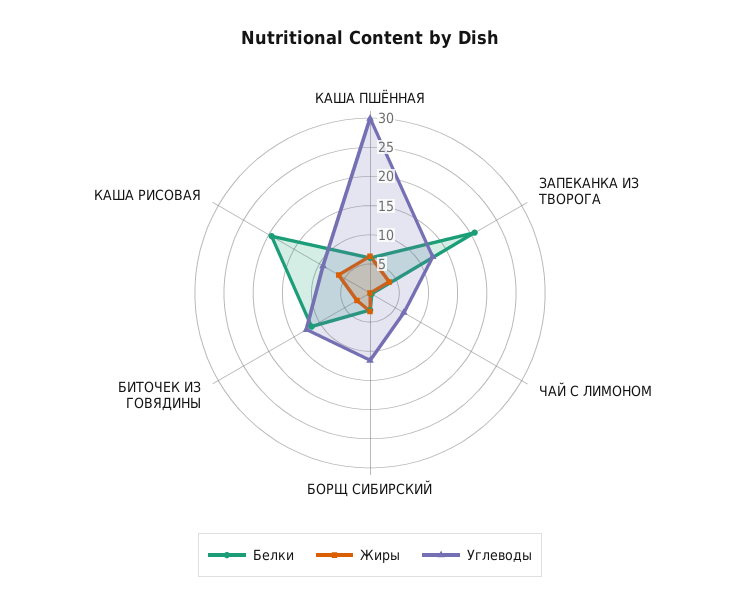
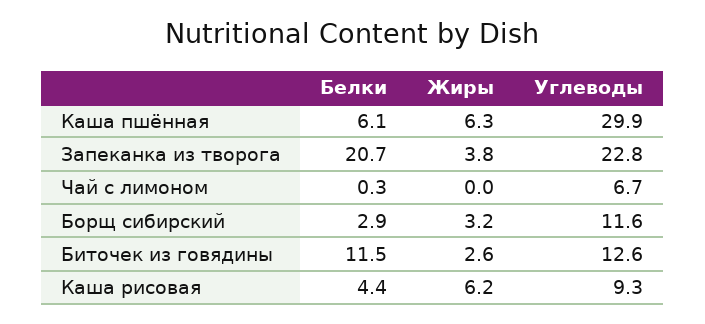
  {
    "Белки": {
      "КАША ПШЁННАЯ": 6.1,
      "ЗАПЕКАНКА ИЗ ТВОРОГА": 20.7,
      "ЧАЙ С ЛИМОНОМ": 0.3,
      "БОРЩ СИБИРСКИЙ": 2.9,
      "БИТОЧЕК ИЗ ГОВЯДИНЫ": 11.5,
-     "КАША РИСОВАЯ": 20
+     "КАША РИСОВАЯ": 4.4
    },
    "Жиры": {
      "КАША ПШЁННАЯ": 6.3,
      "ЗАПЕКАНКА ИЗ ТВОРОГА": 3.8,
      "ЧАЙ С ЛИМОНОМ": 0,
      "БОРЩ СИБИРСКИЙ": 3.2,
      "БИТОЧЕК ИЗ ГОВЯДИНЫ": 2.6,
      "КАША РИСОВАЯ": 6.2
    },
    "Углеводы": {
      "КАША ПШЁННАЯ": 29.9,
-     "ЗАПЕКАНКА ИЗ ТВОРОГА": 12.5,
+     "ЗАПЕКАНКА ИЗ ТВОРОГА": 22.8,
      "ЧАЙ С ЛИМОНОМ": 6.7,
      "БОРЩ СИБИРСКИЙ": 11.6,
      "БИТОЧЕК ИЗ ГОВЯДИНЫ": 12.6,
      "КАША РИСОВАЯ": 9.3
    }
  }

